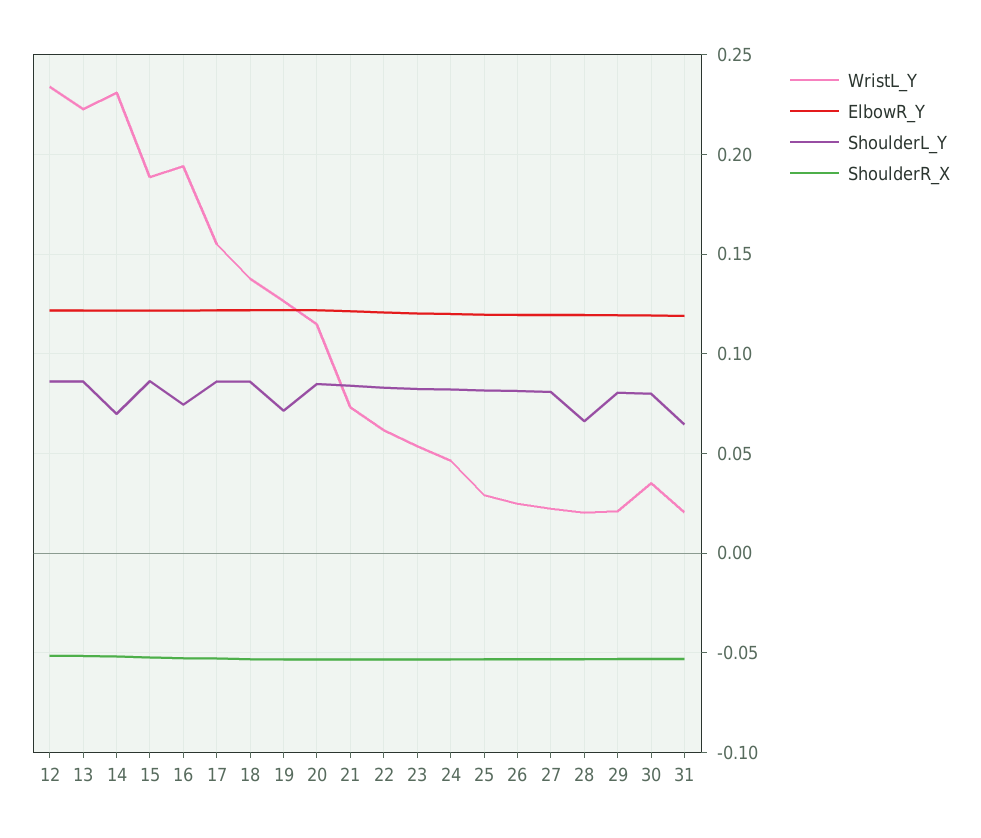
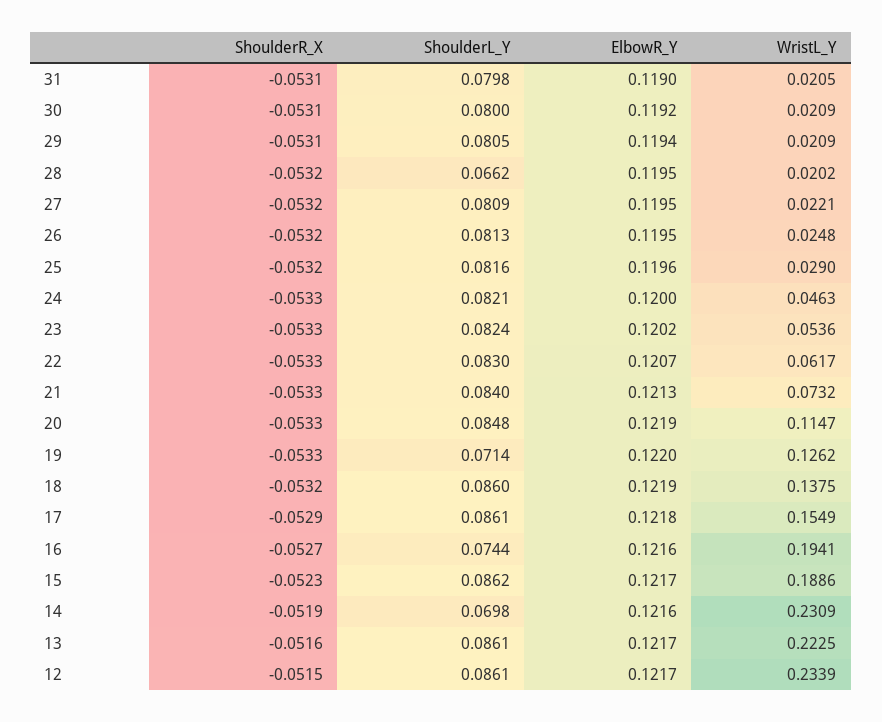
  {
    "WristL_Y": {
      "12": 0.2339,
      "13": 0.2225,
      "14": 0.2309,
      "15": 0.1886,
      "16": 0.1941,
      "17": 0.1549,
      "18": 0.1375,
      "19": 0.1262,
      "20": 0.1147,
      "21": 0.0732,
      "22": 0.0617,
      "23": 0.0536,
      "24": 0.0463,
      "25": 0.029,
      "26": 0.0248,
      "27": 0.0221,
      "28": 0.0202,
      "29": 0.0209,
-     "30": 0.035,
+     "30": 0.0209,
      "31": 0.0205
    },
    "ElbowR_Y": {
      "12": 0.1217,
      "13": 0.1217,
      "14": 0.1216,
      "15": 0.1217,
      "16": 0.1216,
      "17": 0.1218,
      "18": 0.1219,
      "19": 0.122,
      "20": 0.1219,
      "21": 0.1213,
      "22": 0.1207,
      "23": 0.1202,
      "24": 0.12,
      "25": 0.1196,
      "26": 0.1195,
      "27": 0.1195,
      "28": 0.1195,
      "29": 0.1194,
      "30": 0.1192,
      "31": 0.119
    },
    "ShoulderL_Y": {
      "12": 0.0861,
      "13": 0.0861,
      "14": 0.0698,
      "15": 0.0862,
      "16": 0.0744,
      "17": 0.0861,
      "18": 0.086,
      "19": 0.0714,
      "20": 0.0848,
      "21": 0.084,
      "22": 0.083,
      "23": 0.0824,
      "24": 0.0821,
      "25": 0.0816,
      "26": 0.0813,
      "27": 0.0809,
      "28": 0.0662,
      "29": 0.0805,
      "30": 0.08,
-     "31": 0.065
+     "31": 0.0798
    },
    "ShoulderR_X": {
      "12": -0.0515,
      "13": -0.0516,
      "14": -0.0519,
      "15": -0.0523,
      "16": -0.0527,
      "17": -0.0529,
      "18": -0.0532,
      "19": -0.0533,
      "20": -0.0533,
      "21": -0.0533,
      "22": -0.0533,
      "23": -0.0533,
      "24": -0.0533,
      "25": -0.0532,
      "26": -0.0532,
      "27": -0.0532,
      "28": -0.0532,
      "29": -0.0531,
      "30": -0.0531,
      "31": -0.0531
    }
  }

